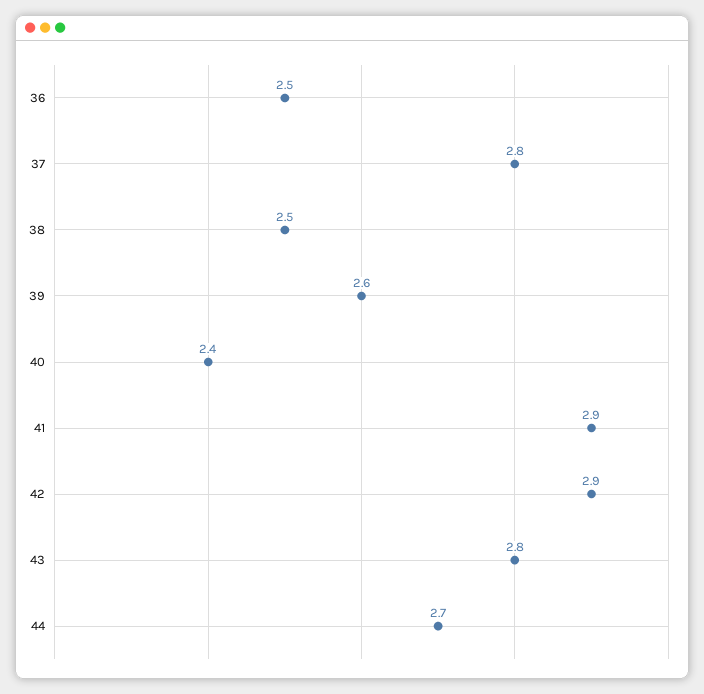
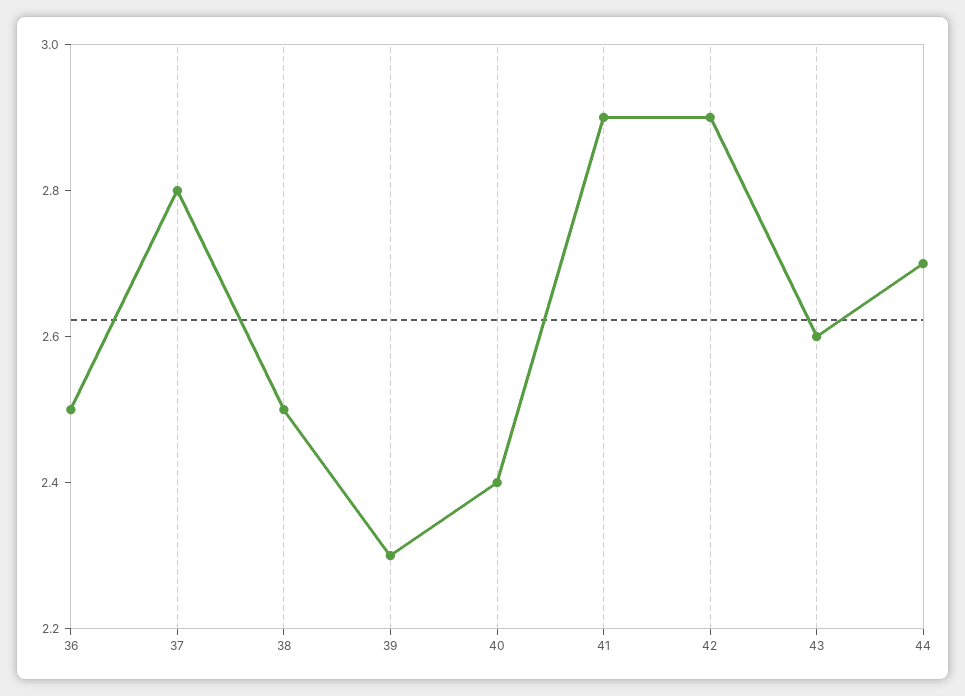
  {
    "36": 2.5,
    "37": 2.8,
    "38": 2.5,
-   "39": 2.6,
+   "39": 2.3,
    "40": 2.4,
    "41": 2.9,
    "42": 2.9,
-   "43": 2.8,
+   "43": 2.6,
    "44": 2.7
  }

